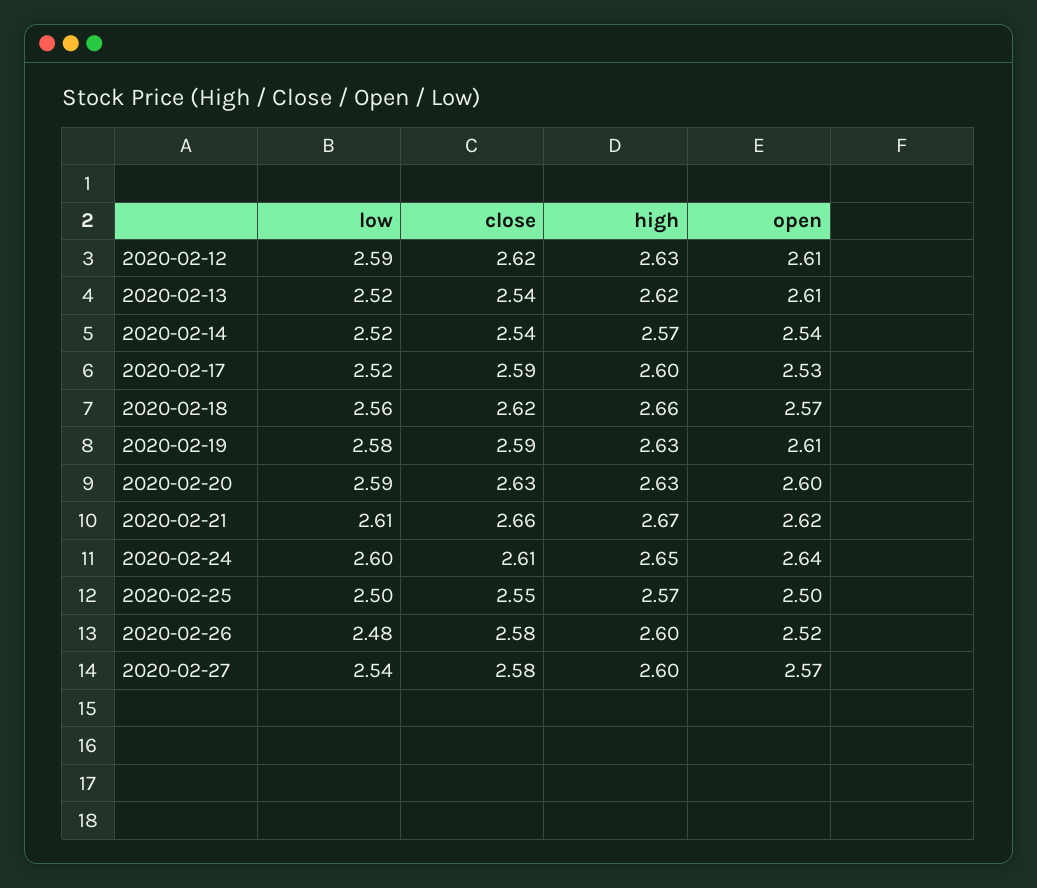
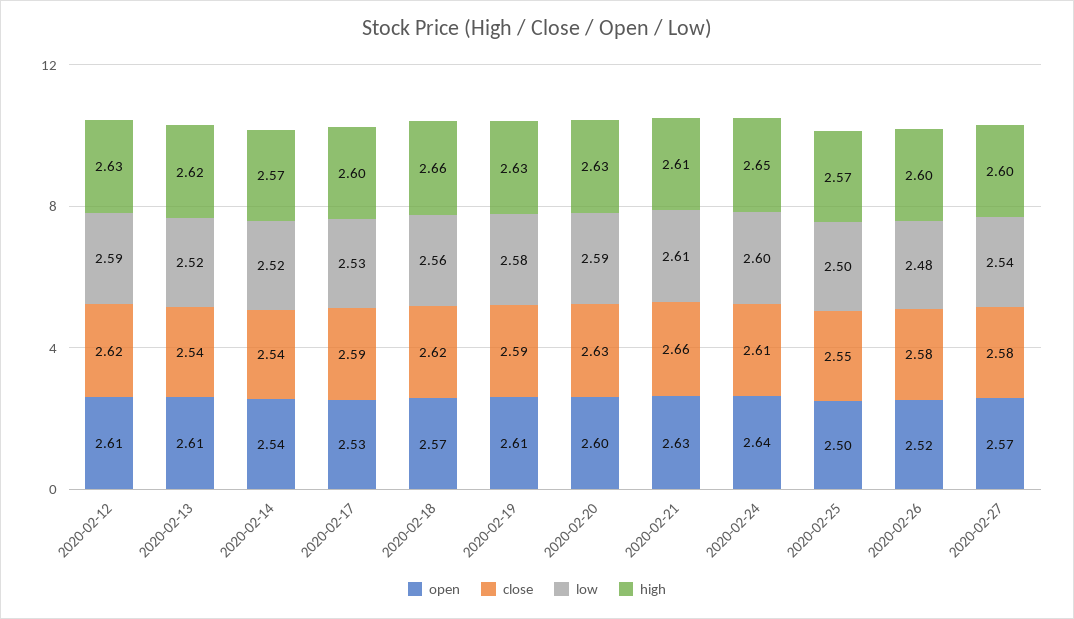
  {
    "low": {
      "2020-02-12": 2.59,
      "2020-02-13": 2.52,
      "2020-02-14": 2.52,
-     "2020-02-17": 2.52,
+     "2020-02-17": 2.53,
      "2020-02-18": 2.56,
      "2020-02-19": 2.58,
      "2020-02-20": 2.59,
      "2020-02-21": 2.61,
      "2020-02-24": 2.6,
      "2020-02-25": 2.5,
      "2020-02-26": 2.48,
      "2020-02-27": 2.54
    },
    "close": {
      "2020-02-12": 2.62,
      "2020-02-13": 2.54,
      "2020-02-14": 2.54,
      "2020-02-17": 2.59,
      "2020-02-18": 2.62,
      "2020-02-19": 2.59,
      "2020-02-20": 2.63,
      "2020-02-21": 2.66,
      "2020-02-24": 2.61,
      "2020-02-25": 2.55,
      "2020-02-26": 2.58,
      "2020-02-27": 2.58
    },
    "high": {
      "2020-02-12": 2.63,
      "2020-02-13": 2.62,
      "2020-02-14": 2.57,
      "2020-02-17": 2.6,
      "2020-02-18": 2.66,
      "2020-02-19": 2.63,
      "2020-02-20": 2.63,
-     "2020-02-21": 2.67,
+     "2020-02-21": 2.61,
      "2020-02-24": 2.65,
      "2020-02-25": 2.57,
      "2020-02-26": 2.6,
      "2020-02-27": 2.6
    },
    "open": {
      "2020-02-12": 2.61,
      "2020-02-13": 2.61,
      "2020-02-14": 2.54,
      "2020-02-17": 2.53,
      "2020-02-18": 2.57,
      "2020-02-19": 2.61,
      "2020-02-20": 2.6,
-     "2020-02-21": 2.62,
+     "2020-02-21": 2.63,
      "2020-02-24": 2.64,
      "2020-02-25": 2.5,
      "2020-02-26": 2.52,
      "2020-02-27": 2.57
    }
  }

